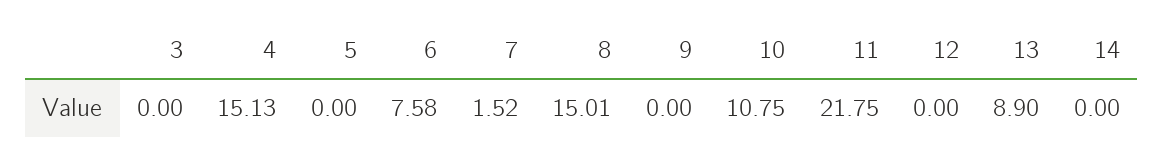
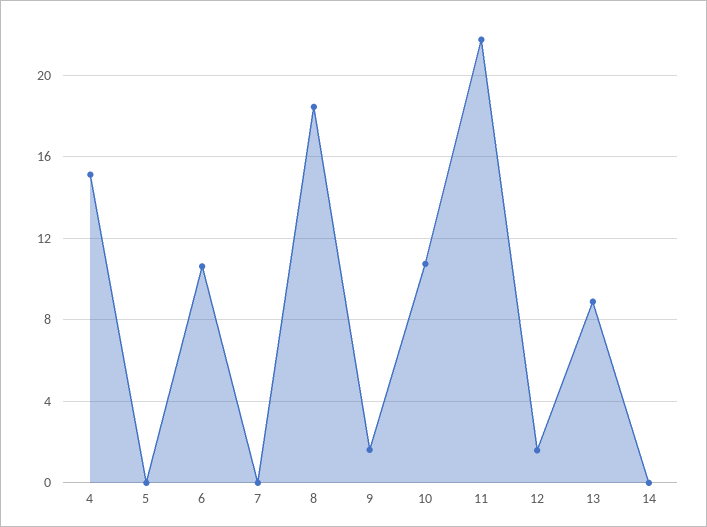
  {
-   "3": 0,
    "4": 15.13,
    "5": 0,
-   "6": 7.58,
+   "6": 10.5,
-   "7": 1.52,
+   "7": 0,
-   "8": 15.01,
+   "8": 18.5,
-   "9": 0,
+   "9": 1.5,
    "10": 10.75,
    "11": 21.75,
-   "12": 0,
+   "12": 1.5,
    "13": 8.9,
    "14": 0
  }

